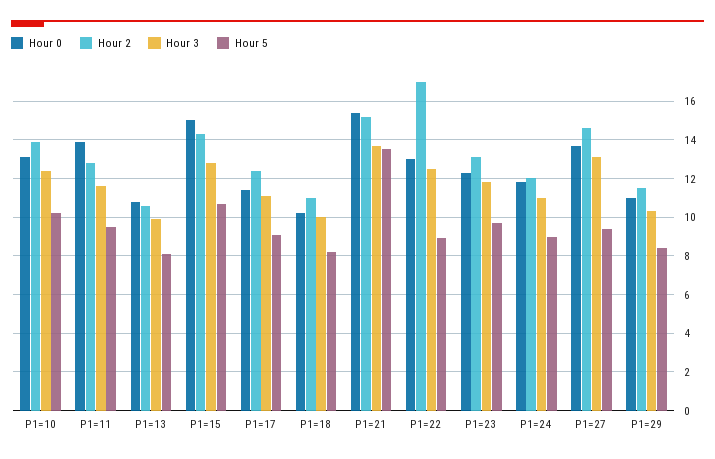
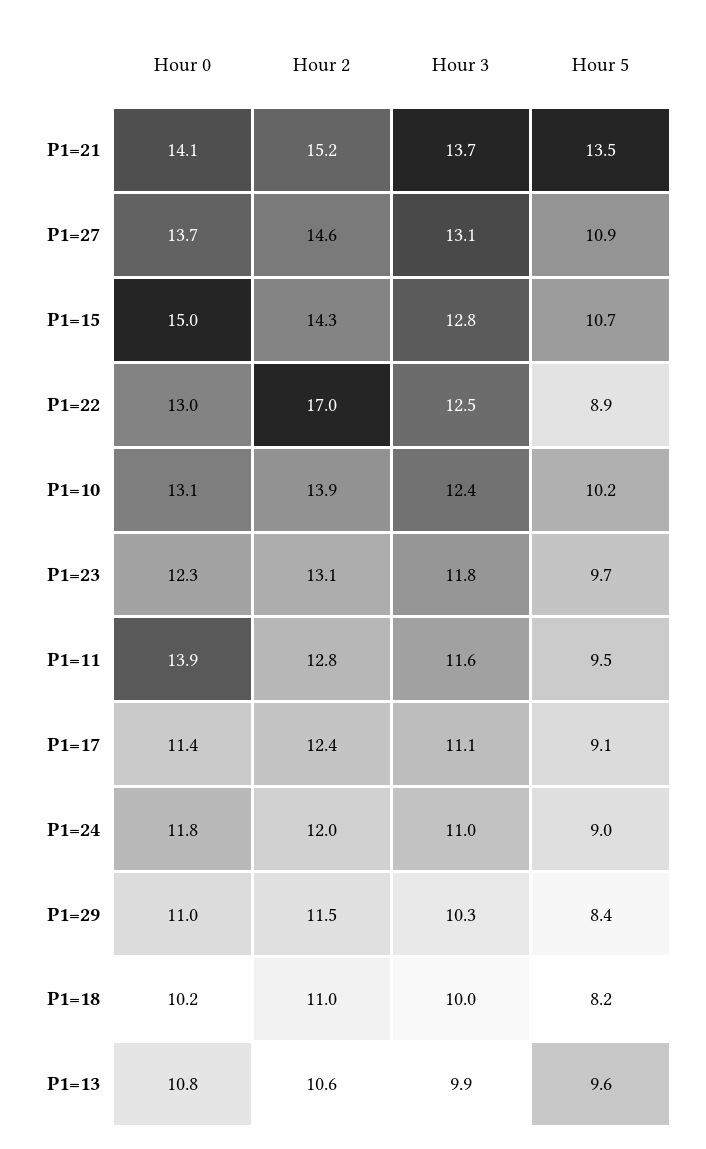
  {
    "Hour 0": {
      "P1=10": 13.1,
      "P1=11": 13.9,
      "P1=13": 10.8,
      "P1=15": 15,
      "P1=17": 11.4,
      "P1=18": 10.2,
-     "P1=21": 15.5,
+     "P1=21": 14.1,
      "P1=22": 13,
      "P1=23": 12.3,
      "P1=24": 11.8,
      "P1=27": 13.7,
      "P1=29": 11
    },
    "Hour 2": {
      "P1=10": 13.9,
      "P1=11": 12.8,
      "P1=13": 10.6,
      "P1=15": 14.3,
      "P1=17": 12.4,
      "P1=18": 11,
      "P1=21": 15.2,
      "P1=22": 17,
      "P1=23": 13.1,
      "P1=24": 12,
      "P1=27": 14.6,
      "P1=29": 11.5
    },
    "Hour 3": {
      "P1=10": 12.4,
      "P1=11": 11.6,
      "P1=13": 9.9,
      "P1=15": 12.8,
      "P1=17": 11.1,
      "P1=18": 10,
      "P1=21": 13.7,
      "P1=22": 12.5,
      "P1=23": 11.8,
      "P1=24": 11,
      "P1=27": 13.1,
      "P1=29": 10.3
    },
    "Hour 5": {
      "P1=10": 10.2,
      "P1=11": 9.5,
-     "P1=13": 8,
+     "P1=13": 9.6,
      "P1=15": 10.7,
      "P1=17": 9.1,
      "P1=18": 8.2,
      "P1=21": 13.5,
      "P1=22": 8.9,
      "P1=23": 9.7,
      "P1=24": 9,
-     "P1=27": 9.5,
+     "P1=27": 10.9,
      "P1=29": 8.4
    }
  }

